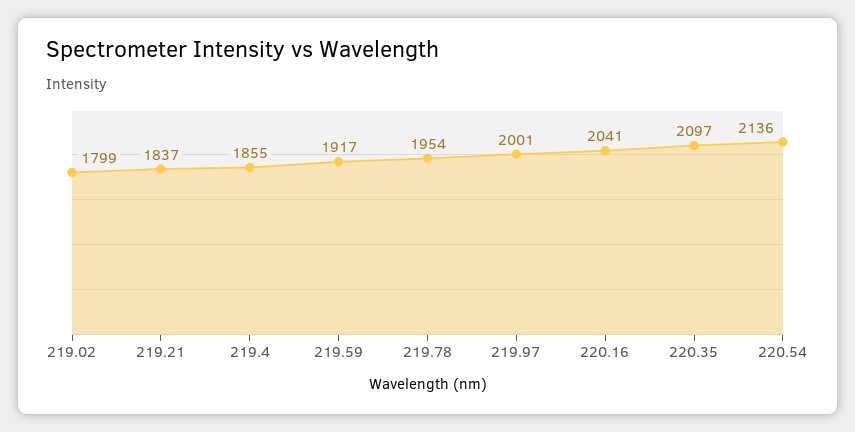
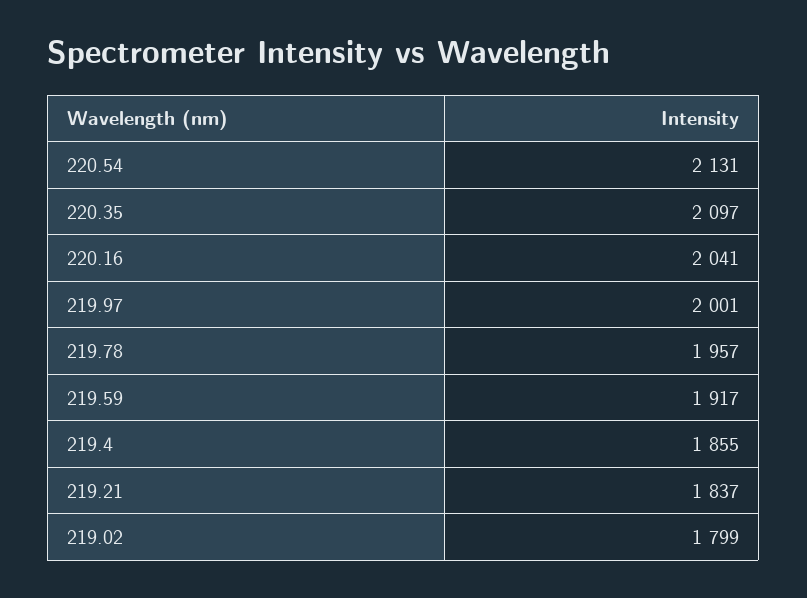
  {
    "219.02": 1799,
    "219.21": 1837,
    "219.4": 1855,
    "219.59": 1917,
-   "219.78": 1954,
+   "219.78": 1957,
    "219.97": 2001,
    "220.16": 2041,
    "220.35": 2097,
-   "220.54": 2136
+   "220.54": 2131
  }

